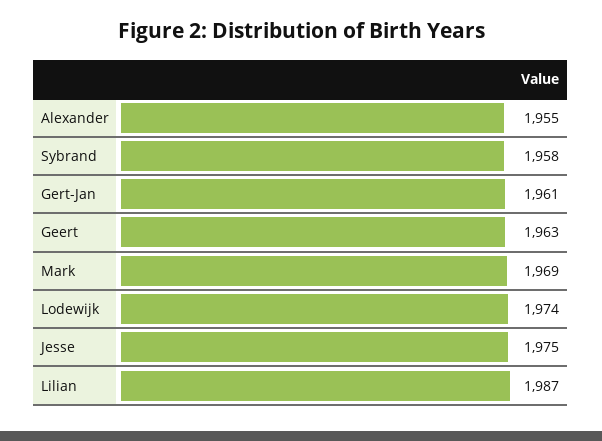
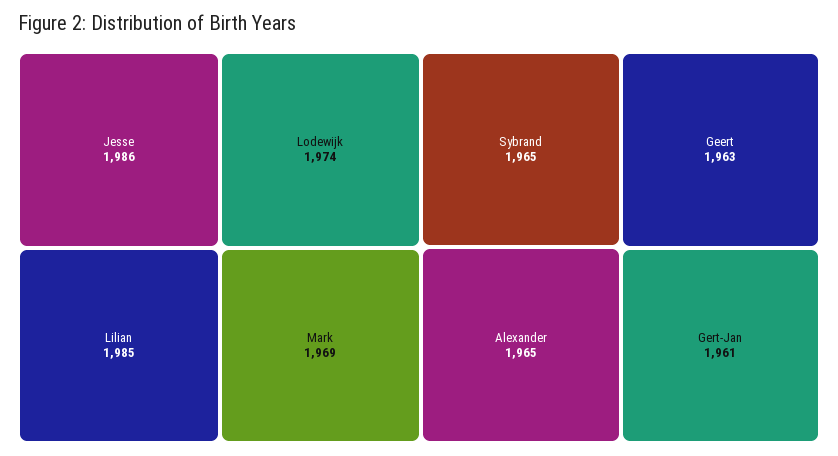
  {
-   "Alexander": 1955,
+   "Alexander": 1965,
-   "Sybrand": 1958,
+   "Sybrand": 1965,
    "Gert-Jan": 1961,
    "Geert": 1963,
    "Mark": 1969,
    "Lodewijk": 1974,
-   "Jesse": 1975,
+   "Jesse": 1986,
-   "Lilian": 1987
+   "Lilian": 1985
  }

